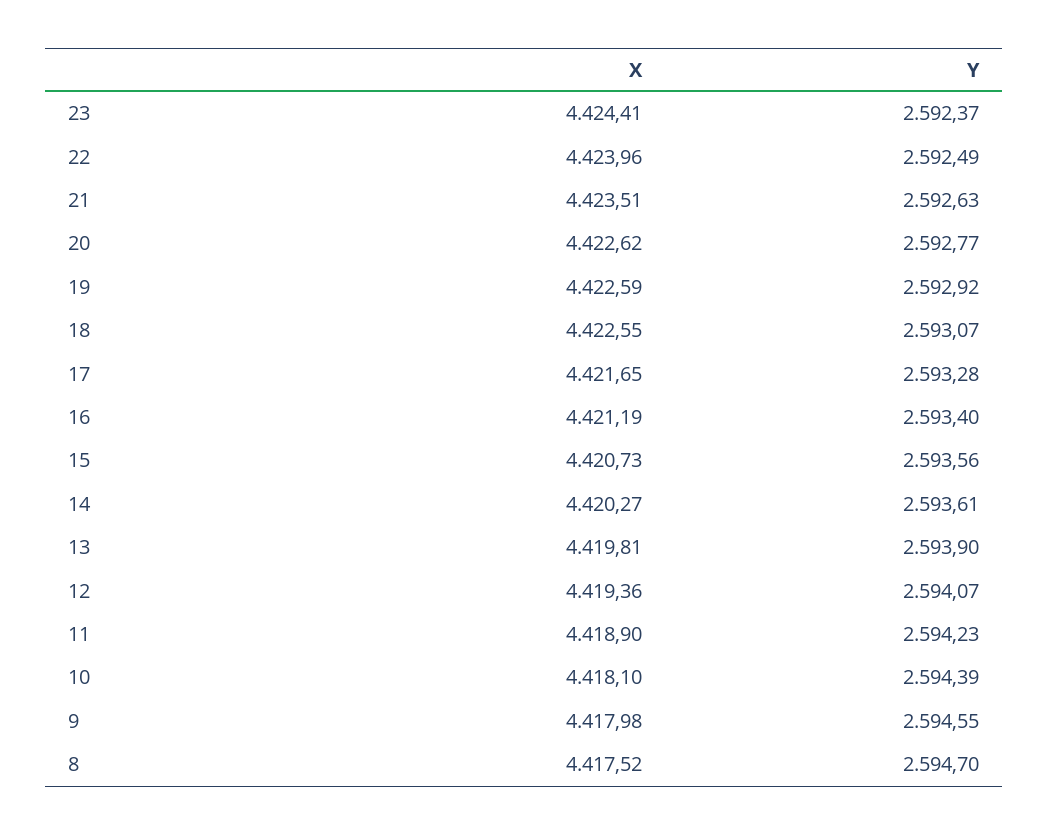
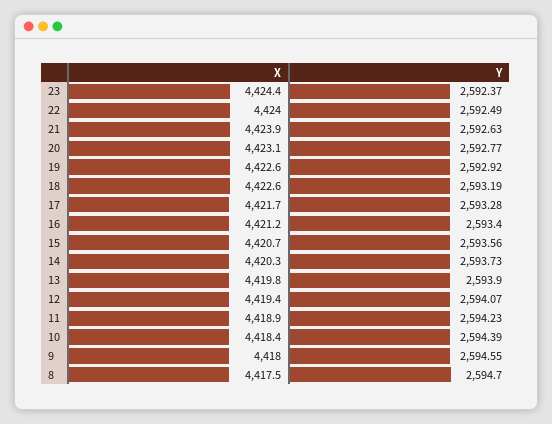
  {
    "X": {
      "23": 4424.41,
      "22": 4423.96,
-     "21": 4423.51,
+     "21": 4423.9,
-     "20": 4422.62,
+     "20": 4423.1,
      "19": 4422.59,
      "18": 4422.55,
      "17": 4421.65,
      "16": 4421.19,
      "15": 4420.73,
      "14": 4420.27,
      "13": 4419.81,
      "12": 4419.36,
      "11": 4418.9,
-     "10": 4418.1,
+     "10": 4418.4,
      "9": 4417.98,
      "8": 4417.52
    },
    "Y": {
      "23": 2592.37,
      "22": 2592.49,
      "21": 2592.63,
      "20": 2592.77,
      "19": 2592.92,
-     "18": 2593.07,
+     "18": 2593.19,
      "17": 2593.28,
      "16": 2593.4,
      "15": 2593.56,
-     "14": 2593.61,
+     "14": 2593.73,
      "13": 2593.9,
      "12": 2594.07,
      "11": 2594.23,
      "10": 2594.39,
      "9": 2594.55,
      "8": 2594.7
    }
  }

